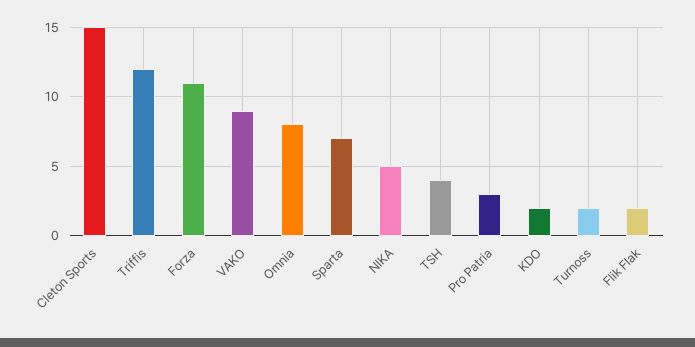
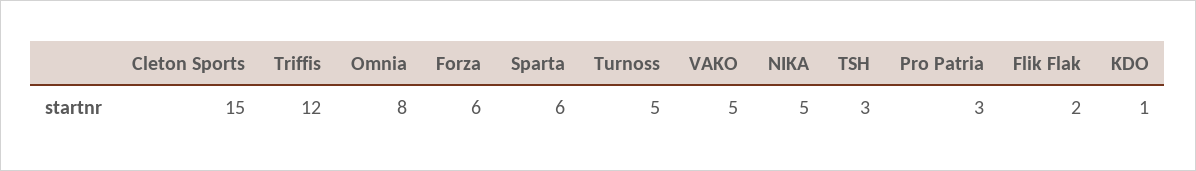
  {
    "Cleton Sports": 15,
    "Triffis": 12,
-   "Forza": 11,
+   "Forza": 6,
-   "VAKO": 9,
+   "VAKO": 5,
    "Omnia": 8,
-   "Sparta": 7,
+   "Sparta": 6,
    "NIKA": 5,
-   "TSH": 4,
+   "TSH": 3,
    "Pro Patria": 3,
-   "KDO": 2,
+   "KDO": 1,
-   "Turnoss": 2,
+   "Turnoss": 5,
    "Flik Flak": 2
  }

